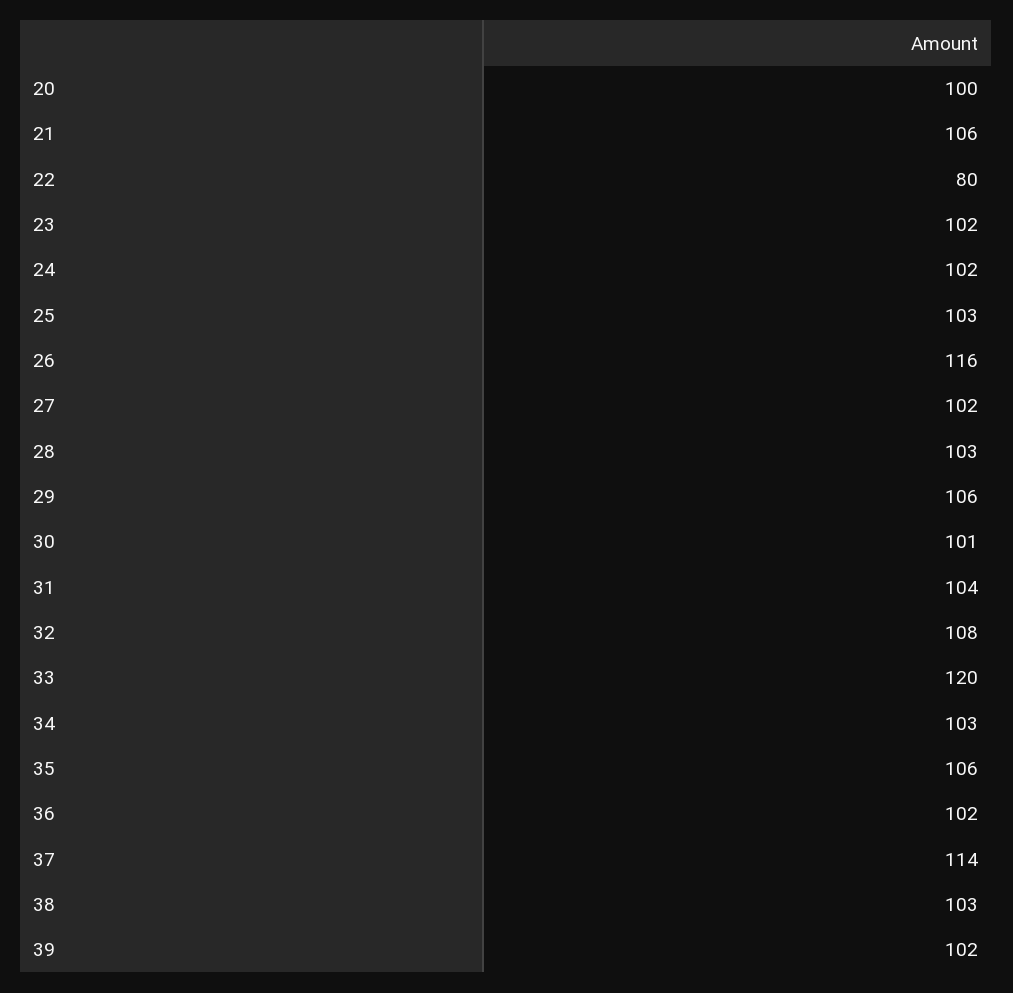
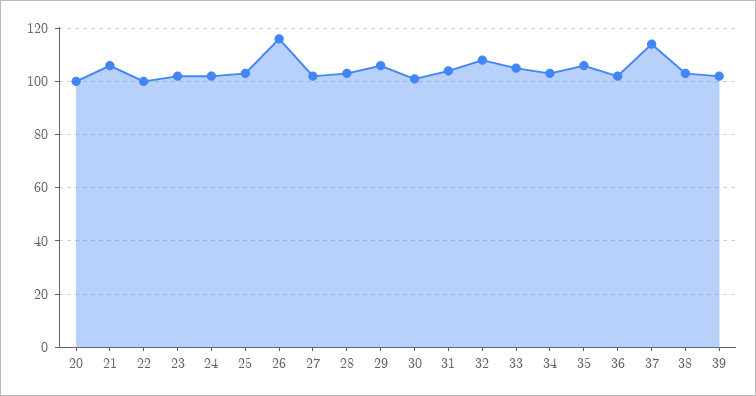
  {
    "20": 100,
    "21": 106,
-   "22": 80,
+   "22": 100,
    "23": 102,
    "24": 102,
    "25": 103,
    "26": 116,
    "27": 102,
    "28": 103,
    "29": 106,
    "30": 101,
    "31": 104,
    "32": 108,
-   "33": 120,
+   "33": 105,
    "34": 103,
    "35": 106,
    "36": 102,
    "37": 114,
    "38": 103,
    "39": 102
  }

